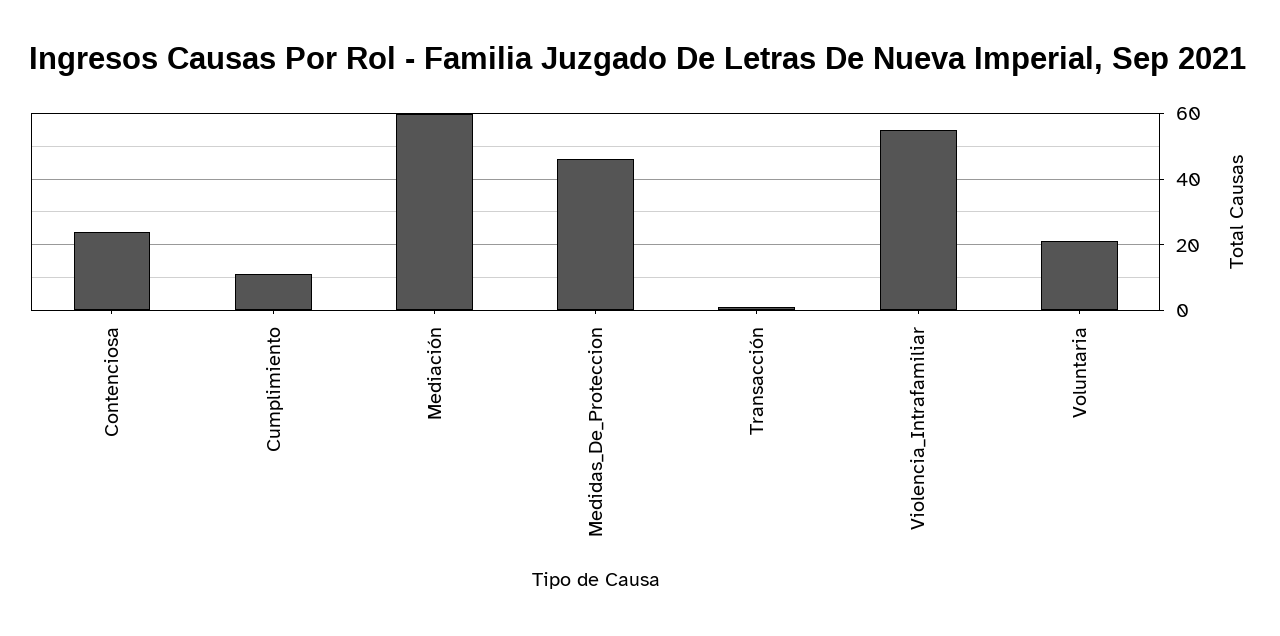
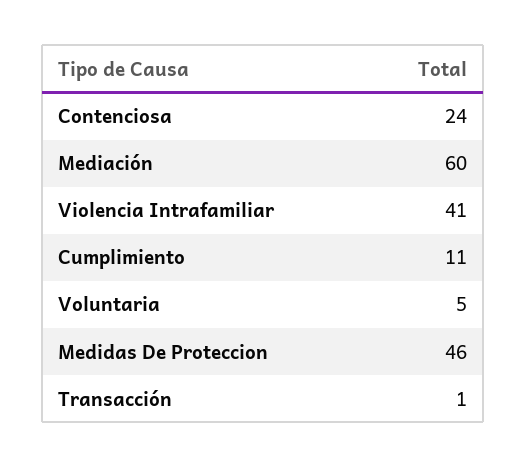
  {
    "Contenciosa": 24,
    "Cumplimiento": 11,
    "Mediación": 60,
    "Medidas_De_Proteccion": 46,
    "Transacción": 1,
-   "Violencia_Intrafamiliar": 55,
+   "Violencia_Intrafamiliar": 41,
-   "Voluntaria": 20
+   "Voluntaria": 5
  }

